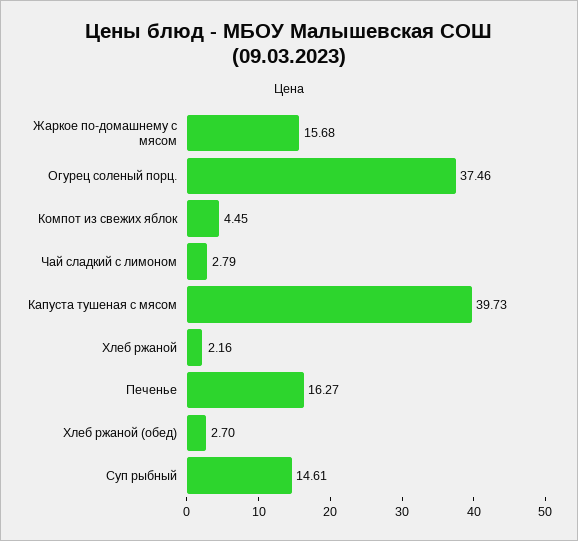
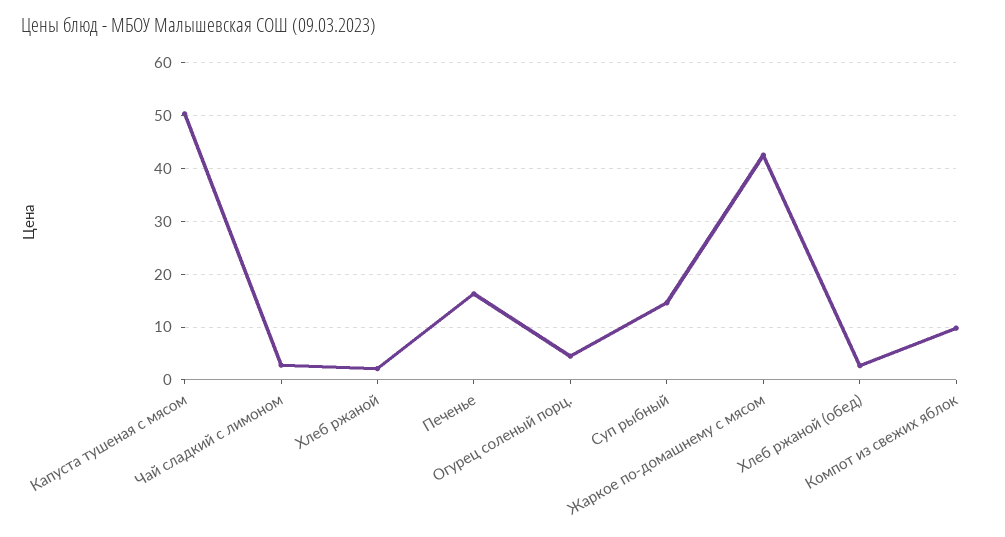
  {
-   "Жаркое по-домашнему с мясом": 15.68,
+   "Жаркое по-домашнему с мясом": 42,
-   "Огурец соленый порц.": 37.46,
+   "Огурец соленый порц.": 4,
-   "Компот из свежих яблок": 4.45,
+   "Компот из свежих яблок": 10,
    "Чай сладкий с лимоном": 2.79,
-   "Капуста тушеная с мясом": 39.73,
+   "Капуста тушеная с мясом": 50,
    "Хлеб ржаной": 2.16,
    "Печенье": 16.27,
    "Хлеб ржаной (обед)": 2.7,
    "Суп рыбный": 14.61
  }

